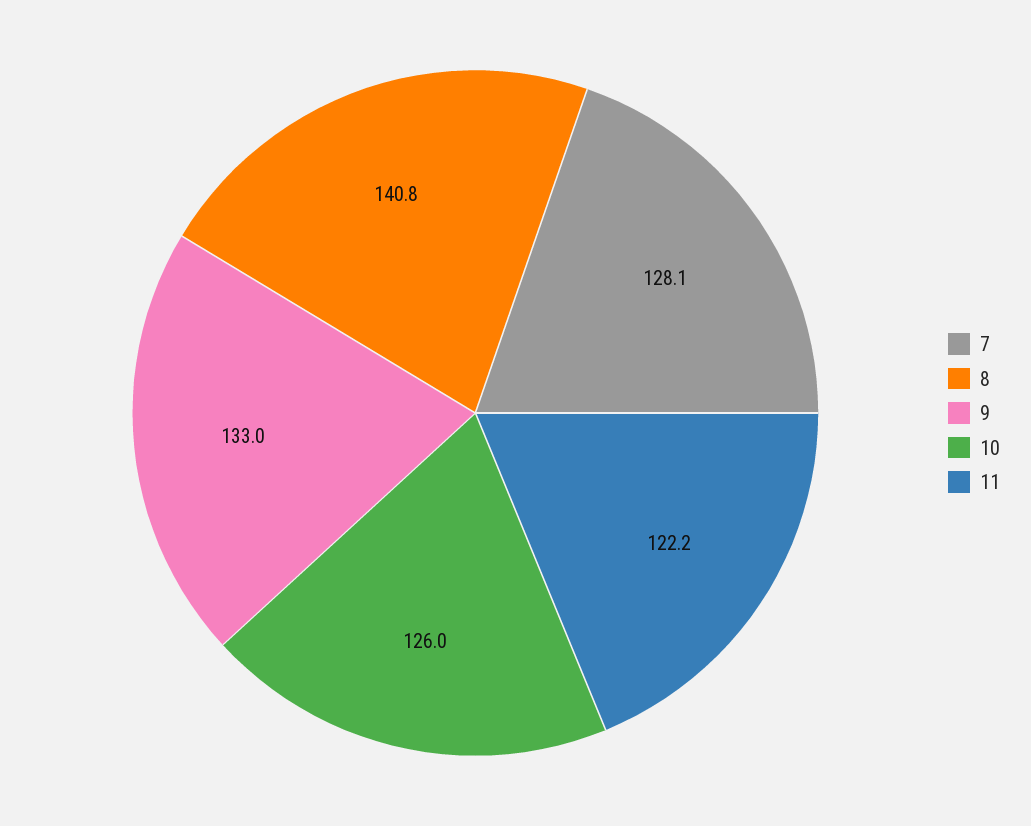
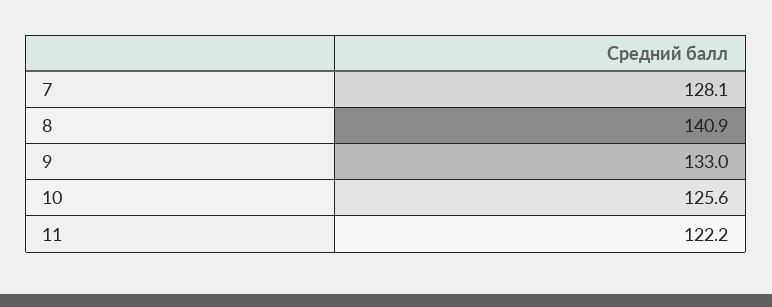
  {
    "7": 128.1,
-   "8": 140.8,
+   "8": 140.9,
    "9": 133,
-   "10": 126,
+   "10": 125.6,
    "11": 122.2
  }

